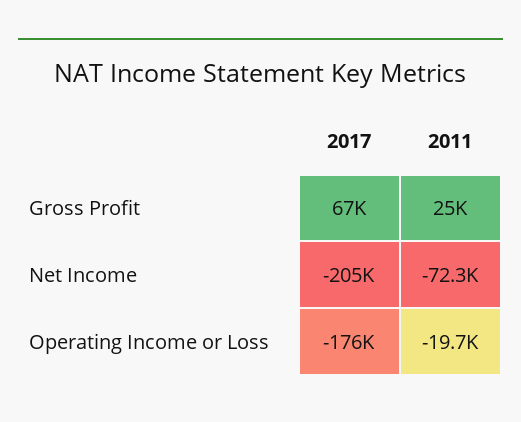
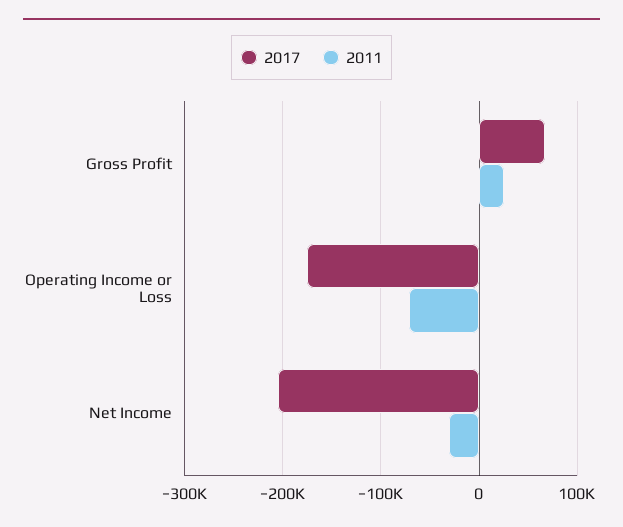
  {
    "2017": {
      "Gross Profit": 67000,
      "Net Income": -205000,
      "Operating Income or Loss": -176000
    },
    "2011": {
      "Gross Profit": 25000,
-     "Net Income": -72300,
+     "Net Income": -30000,
-     "Operating Income or Loss": -19700
+     "Operating Income or Loss": -70000
    }
  }

